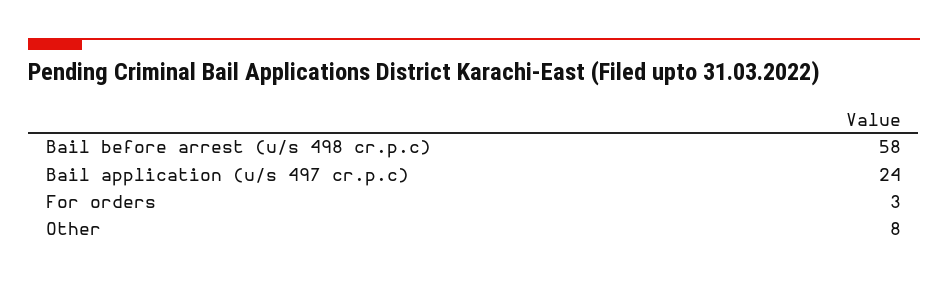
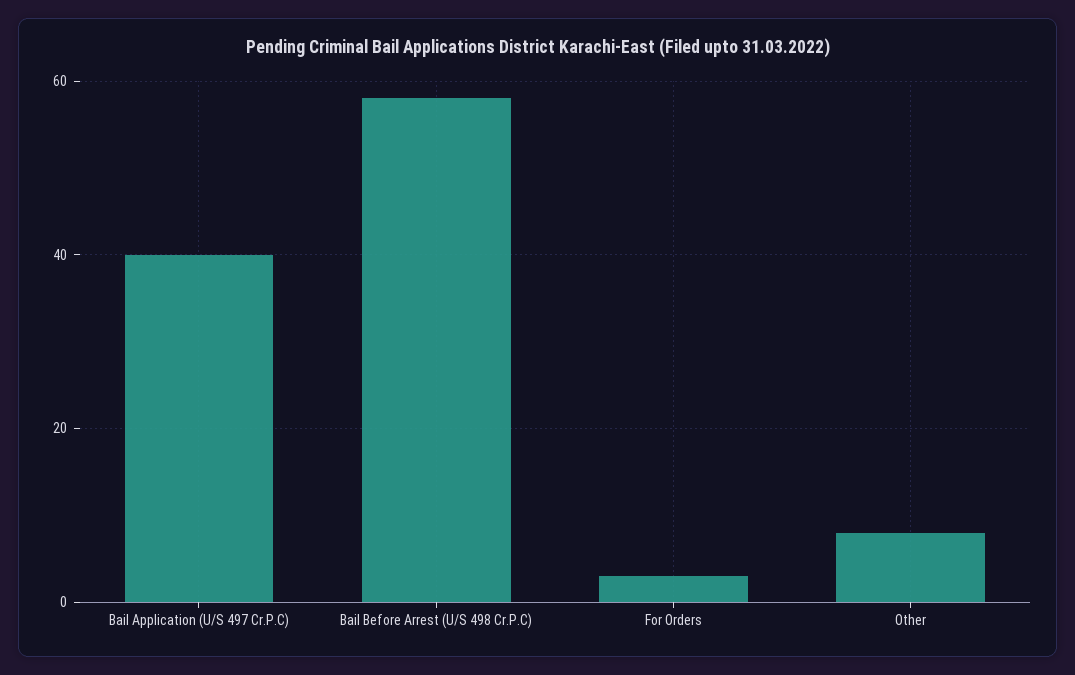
  {
    "Bail before arrest (u/s 498 cr.p.c)": 58,
-   "Bail application (u/s 497 cr.p.c)": 24,
+   "Bail application (u/s 497 cr.p.c)": 40,
    "For orders": 3,
    "Other": 8
  }

